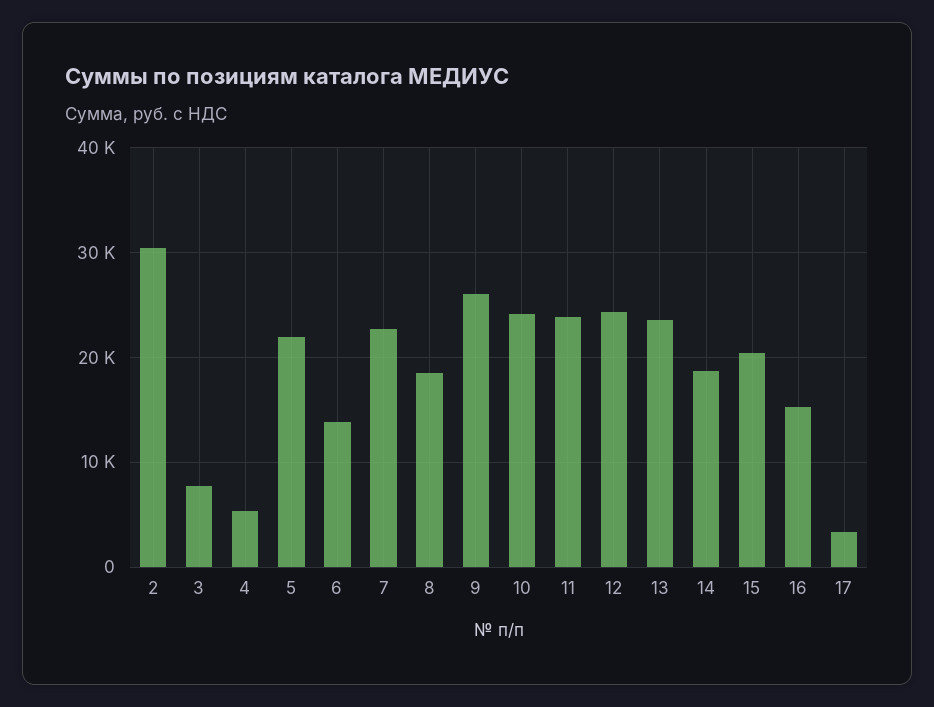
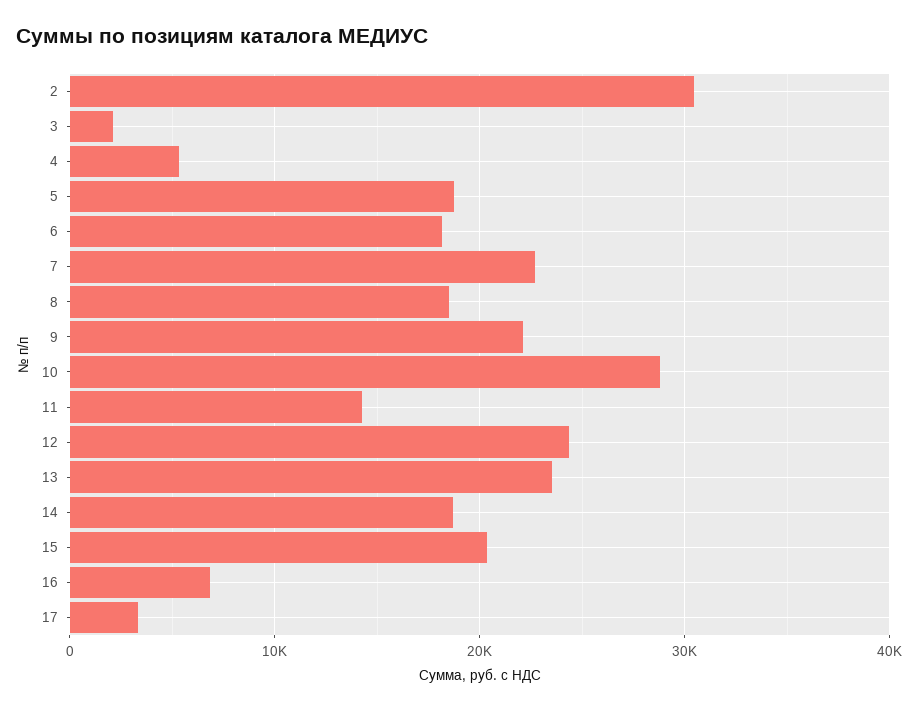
  {
    "2": 30000,
-   "3": 8000,
+   "3": 2000,
    "4": 5000,
-   "5": 22000,
+   "5": 19000,
-   "6": 14000,
+   "6": 18000,
    "7": 23000,
    "8": 18000,
-   "9": 26000,
+   "9": 22000,
-   "10": 24000,
+   "10": 29000,
-   "11": 24000,
+   "11": 14000,
    "12": 24000,
    "13": 24000,
    "14": 19000,
    "15": 20000,
-   "16": 15000,
+   "16": 7000,
    "17": 3000
  }

